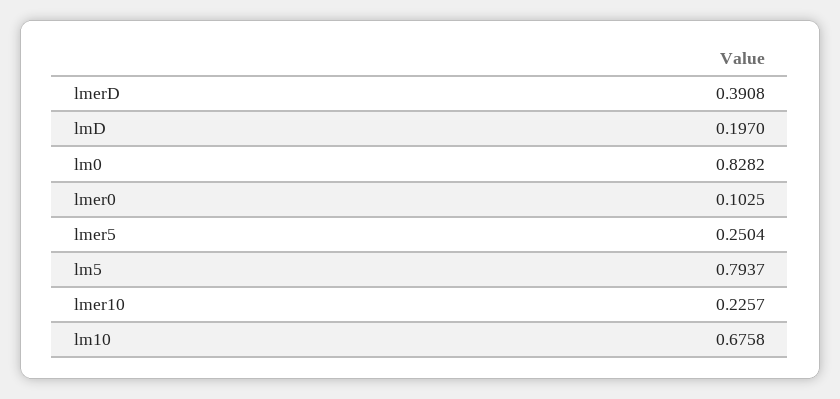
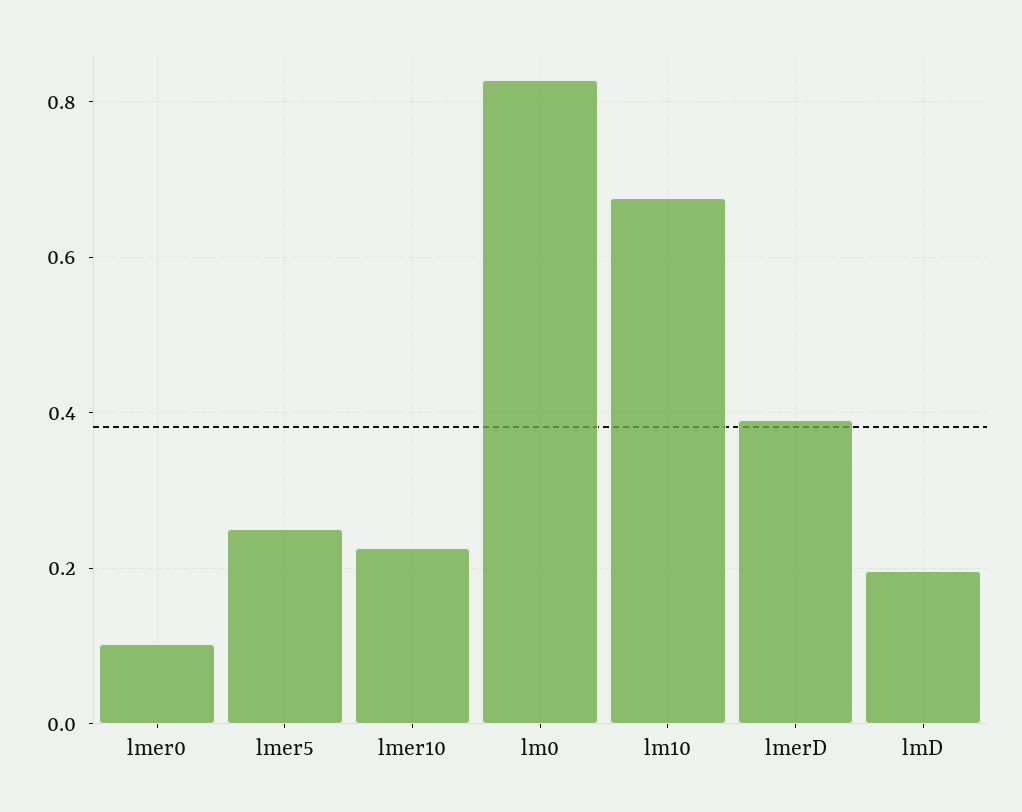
  {
    "lmerD": 0.3908,
    "lmD": 0.197,
    "lm0": 0.8282,
    "lmer0": 0.1025,
    "lmer5": 0.2504,
-   "lm5": 0.7937,
    "lmer10": 0.2257,
    "lm10": 0.6758
  }

